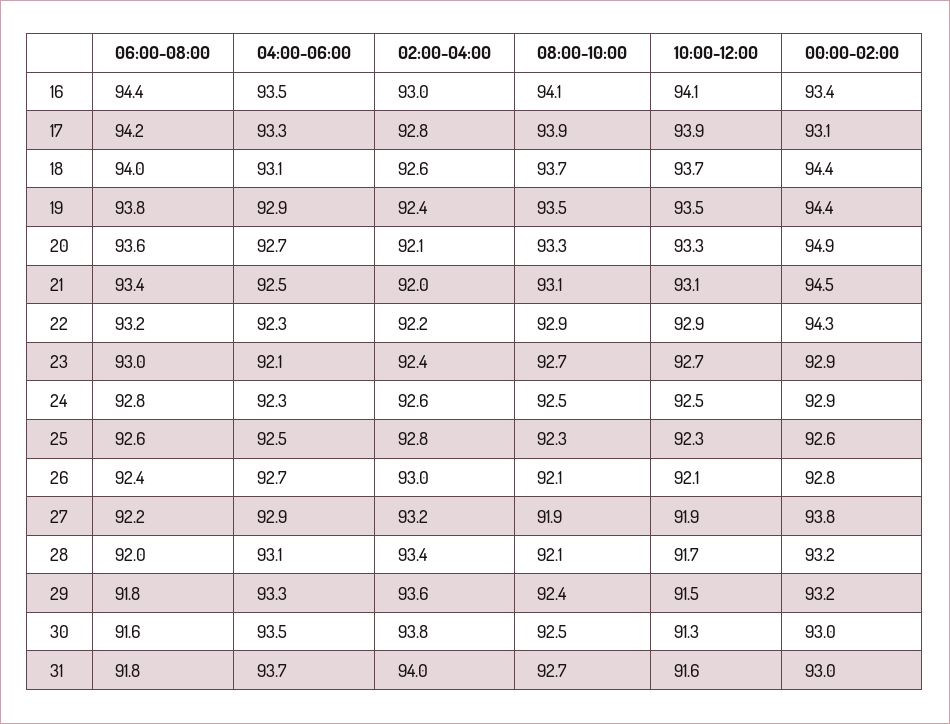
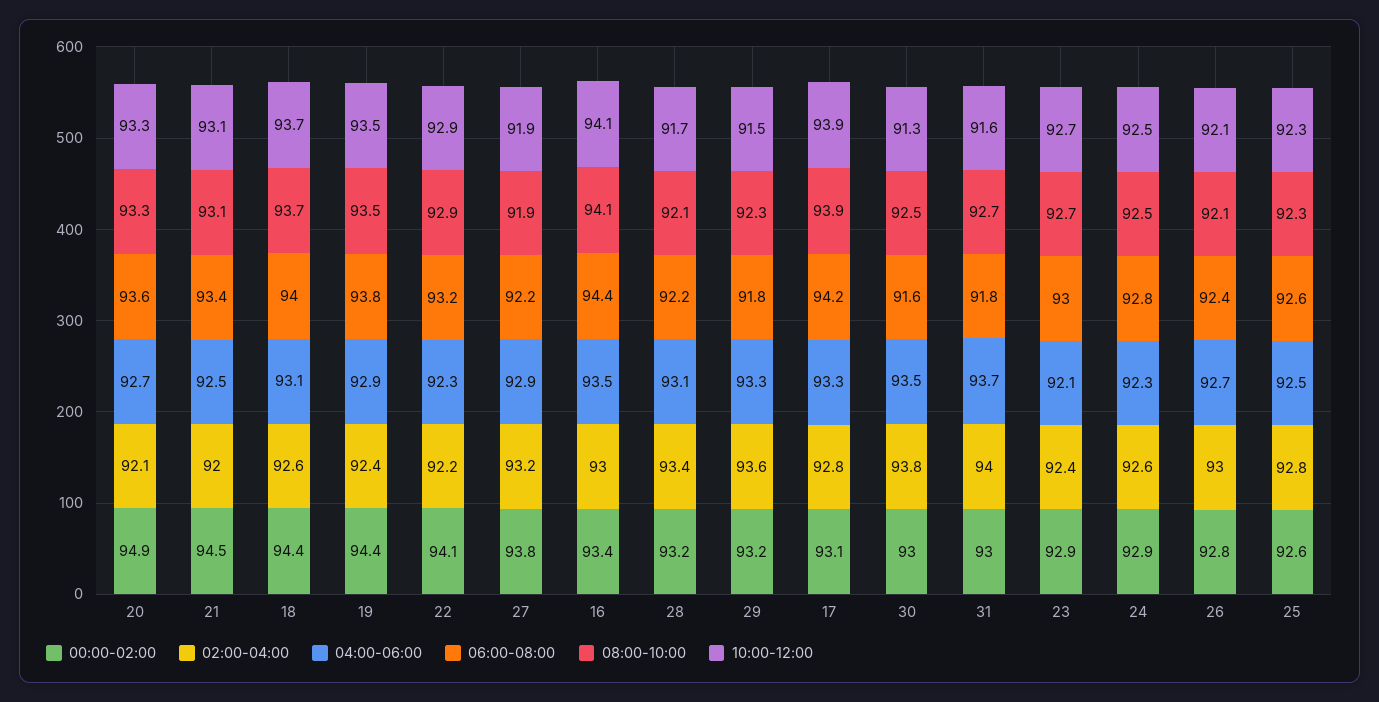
  {
    "06:00-08:00": {
      "16": 94.4,
      "17": 94.2,
      "18": 94,
      "19": 93.8,
      "20": 93.6,
      "21": 93.4,
      "22": 93.2,
      "23": 93,
      "24": 92.8,
      "25": 92.6,
      "26": 92.4,
      "27": 92.2,
-     "28": 92,
+     "28": 92.2,
      "29": 91.8,
      "30": 91.6,
      "31": 91.8
    },
    "04:00-06:00": {
      "16": 93.5,
      "17": 93.3,
      "18": 93.1,
      "19": 92.9,
      "20": 92.7,
      "21": 92.5,
      "22": 92.3,
      "23": 92.1,
      "24": 92.3,
      "25": 92.5,
      "26": 92.7,
      "27": 92.9,
      "28": 93.1,
      "29": 93.3,
      "30": 93.5,
      "31": 93.7
    },
    "02:00-04:00": {
      "16": 93,
      "17": 92.8,
      "18": 92.6,
      "19": 92.4,
      "20": 92.1,
      "21": 92,
      "22": 92.2,
      "23": 92.4,
      "24": 92.6,
      "25": 92.8,
      "26": 93,
      "27": 93.2,
      "28": 93.4,
      "29": 93.6,
      "30": 93.8,
      "31": 94
    },
    "08:00-10:00": {
      "16": 94.1,
      "17": 93.9,
      "18": 93.7,
      "19": 93.5,
      "20": 93.3,
      "21": 93.1,
      "22": 92.9,
      "23": 92.7,
      "24": 92.5,
      "25": 92.3,
      "26": 92.1,
      "27": 91.9,
      "28": 92.1,
-     "29": 92.4,
+     "29": 92.3,
      "30": 92.5,
      "31": 92.7
    },
    "10:00-12:00": {
      "16": 94.1,
      "17": 93.9,
      "18": 93.7,
      "19": 93.5,
      "20": 93.3,
      "21": 93.1,
      "22": 92.9,
      "23": 92.7,
      "24": 92.5,
      "25": 92.3,
      "26": 92.1,
      "27": 91.9,
      "28": 91.7,
      "29": 91.5,
      "30": 91.3,
      "31": 91.6
    },
    "00:00-02:00": {
      "16": 93.4,
      "17": 93.1,
      "18": 94.4,
      "19": 94.4,
      "20": 94.9,
      "21": 94.5,
-     "22": 94.3,
+     "22": 94.1,
      "23": 92.9,
      "24": 92.9,
      "25": 92.6,
      "26": 92.8,
      "27": 93.8,
      "28": 93.2,
      "29": 93.2,
      "30": 93,
      "31": 93
    }
  }

